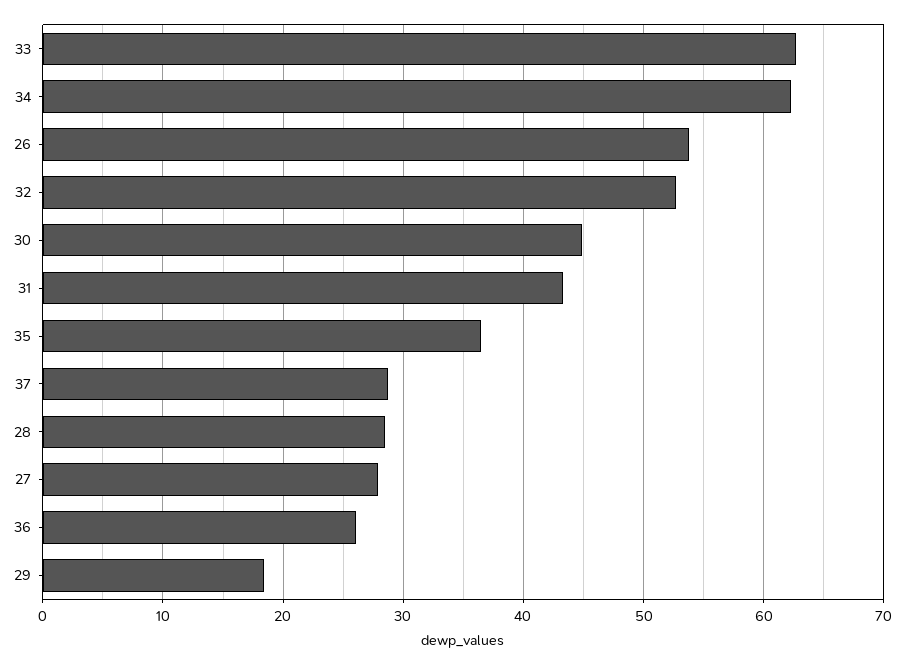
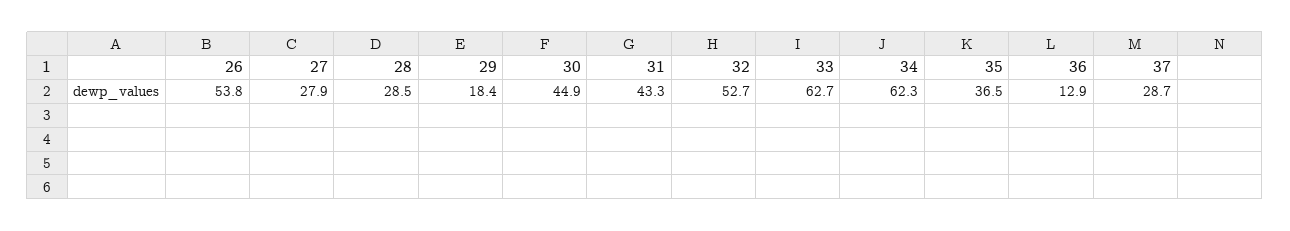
  {
    "33": 62.7,
    "34": 62.3,
    "26": 53.8,
    "32": 52.7,
    "30": 44.9,
    "31": 43.3,
    "35": 36.5,
    "37": 28.7,
    "28": 28.5,
    "27": 27.9,
-   "36": 26,
+   "36": 12.9,
    "29": 18.4
  }

